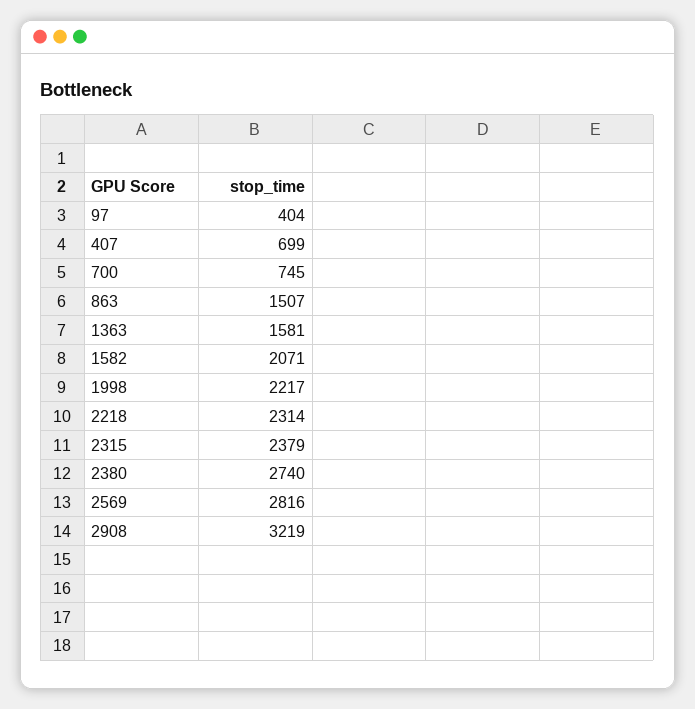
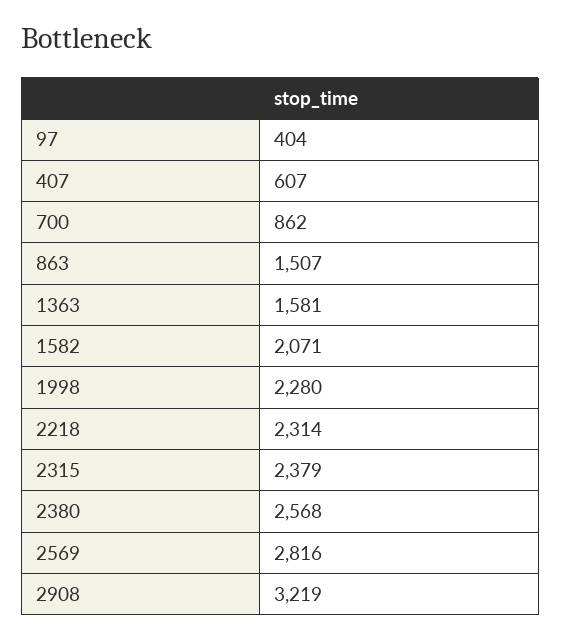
  {
    "97": 404,
-   "407": 699,
+   "407": 607,
-   "700": 745,
+   "700": 862,
    "863": 1507,
    "1363": 1581,
    "1582": 2071,
-   "1998": 2217,
+   "1998": 2280,
    "2218": 2314,
    "2315": 2379,
-   "2380": 2740,
+   "2380": 2568,
    "2569": 2816,
    "2908": 3219
  }

